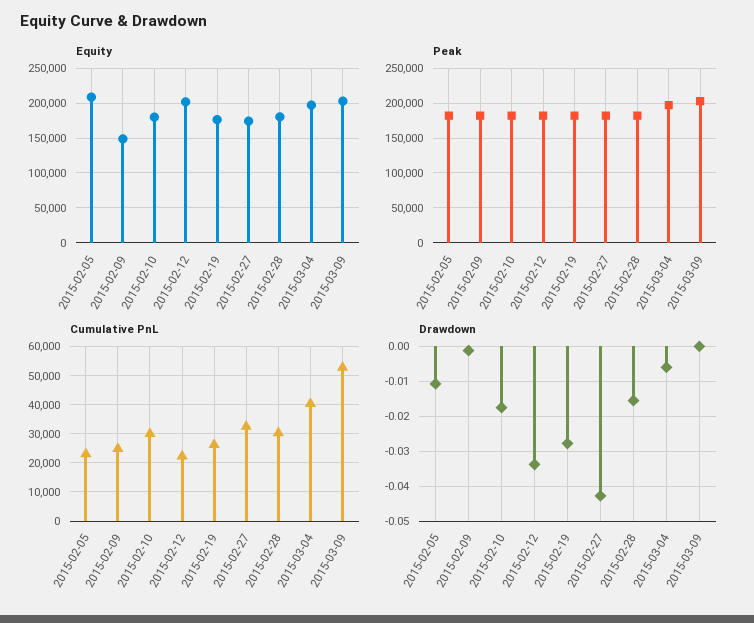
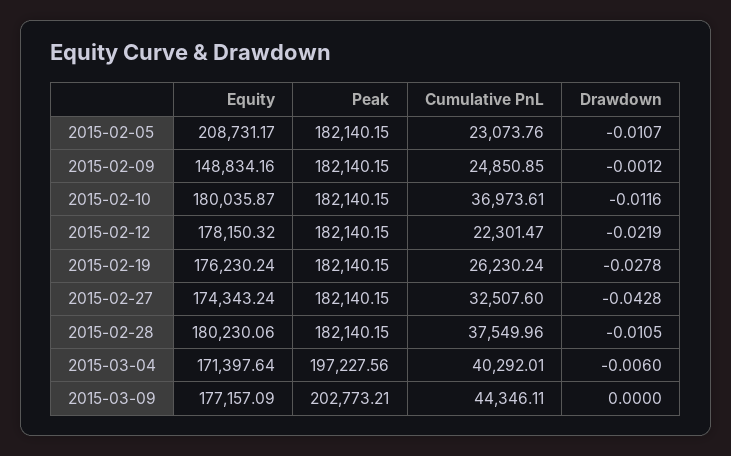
  {
    "Equity": {
      "2015-02-05": 208731.17,
      "2015-02-09": 148834.16,
      "2015-02-10": 180035.87,
-     "2015-02-12": 200000,
+     "2015-02-12": 178150.32,
      "2015-02-19": 176230.24,
      "2015-02-27": 174343.24,
      "2015-02-28": 180230.06,
-     "2015-03-04": 200000,
+     "2015-03-04": 171397.64,
-     "2015-03-09": 200000
+     "2015-03-09": 177157.09
    },
    "Peak": {
      "2015-02-05": 182140.15,
      "2015-02-09": 182140.15,
      "2015-02-10": 182140.15,
      "2015-02-12": 182140.15,
      "2015-02-19": 182140.15,
      "2015-02-27": 182140.15,
      "2015-02-28": 182140.15,
      "2015-03-04": 197227.56,
      "2015-03-09": 202773.21
    },
    "Cumulative PnL": {
      "2015-02-05": 23073.76,
      "2015-02-09": 24850.85,
-     "2015-02-10": 30000,
+     "2015-02-10": 36973.61,
      "2015-02-12": 22301.47,
      "2015-02-19": 26230.24,
      "2015-02-27": 32507.6,
-     "2015-02-28": 30000,
+     "2015-02-28": 37549.96,
      "2015-03-04": 40292.01,
-     "2015-03-09": 52500
+     "2015-03-09": 44346.11
    },
    "Drawdown": {
      "2015-02-05": -0.0107,
      "2015-02-09": -0.0012,
-     "2015-02-10": -0.018,
+     "2015-02-10": -0.0116,
-     "2015-02-12": -0.034,
+     "2015-02-12": -0.0219,
      "2015-02-19": -0.0278,
      "2015-02-27": -0.0428,
-     "2015-02-28": -0.016,
+     "2015-02-28": -0.0105,
      "2015-03-04": -0.006,
      "2015-03-09": 0
    }
  }

